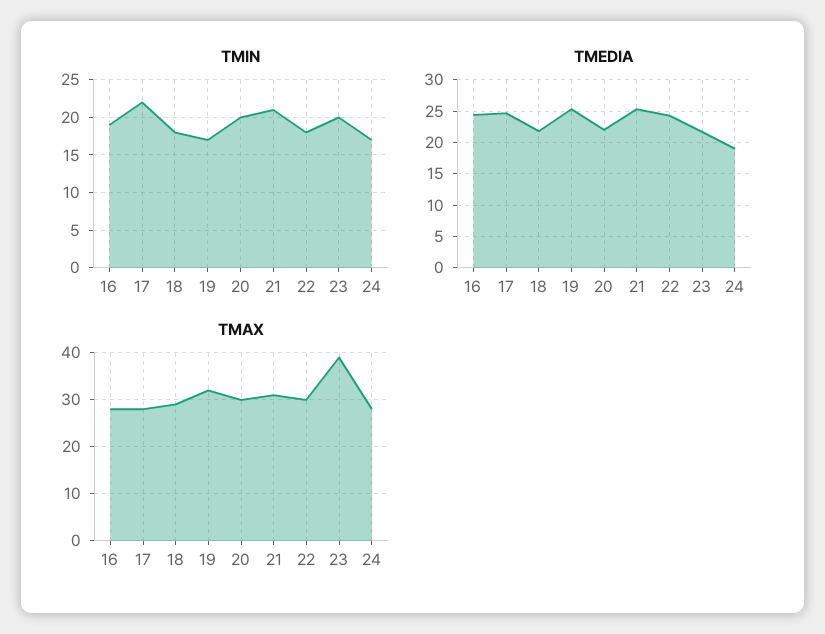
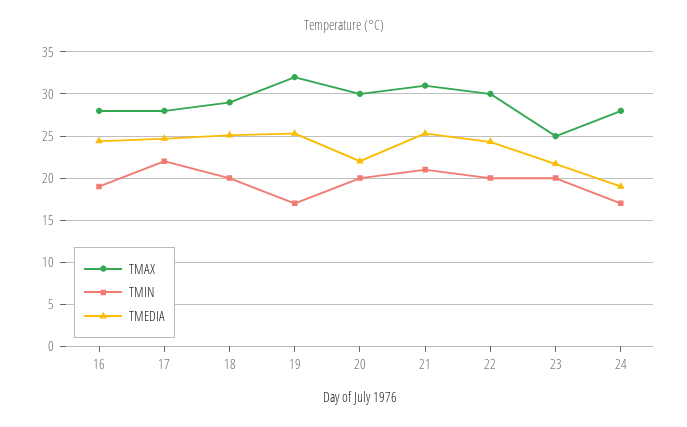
  {
    "TMIN": {
      "16": 19,
      "17": 22,
-     "18": 18,
+     "18": 20,
      "19": 17,
      "20": 20,
      "21": 21,
-     "22": 18,
+     "22": 20,
      "23": 20,
      "24": 17
    },
    "TMEDIA": {
      "16": 24,
      "17": 25,
-     "18": 22,
+     "18": 25,
      "19": 25,
      "20": 22,
      "21": 25,
      "22": 24,
      "23": 22,
      "24": 19
    },
    "TMAX": {
      "16": 28,
      "17": 28,
      "18": 29,
      "19": 32,
      "20": 30,
      "21": 31,
      "22": 30,
-     "23": 40,
+     "23": 25,
      "24": 28
    }
  }

